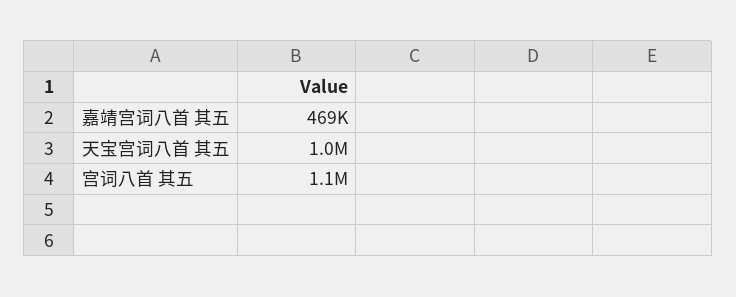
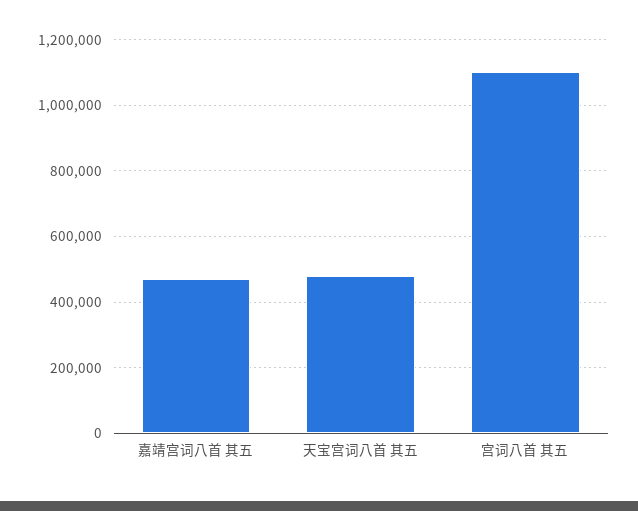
  {
    "嘉靖宫词八首 其五": 469000,
-   "天宝宫词八首 其五": 1000000,
+   "天宝宫词八首 其五": 480000,
    "宫词八首 其五": 1100000
  }

